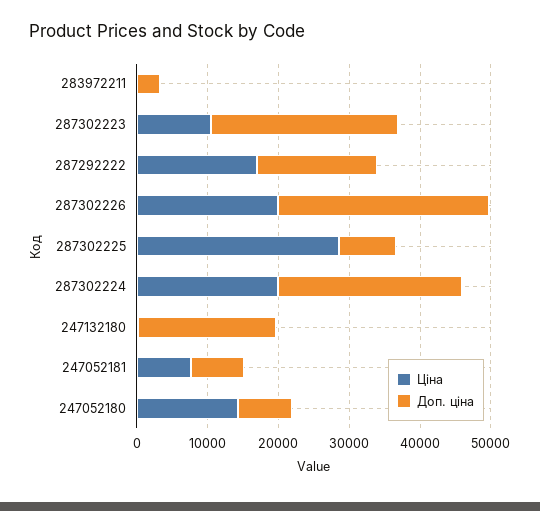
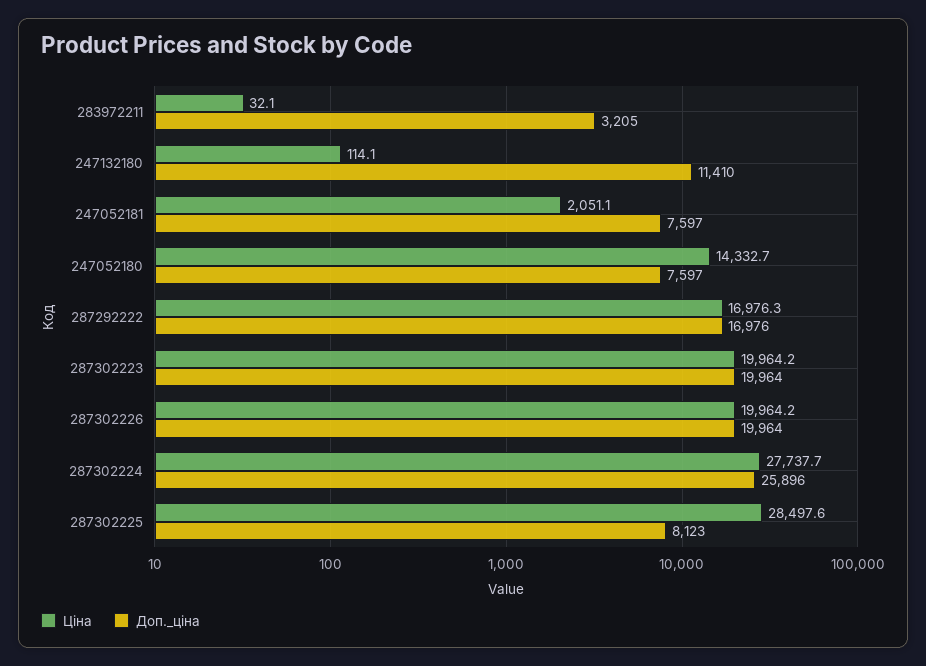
  {
    "Ціна": {
      "283972211": 32.1,
-     "287302223": 10000,
+     "287302223": 19964.2,
      "287292222": 16976.3,
      "287302226": 19964.2,
      "287302225": 28497.6,
-     "287302224": 20000,
+     "287302224": 27737.7,
      "247132180": 114.1,
-     "247052181": 8000,
+     "247052181": 2051.1,
      "247052180": 14332.7
    },
    "Доп. ціна": {
      "283972211": 3205,
-     "287302223": 26000,
+     "287302223": 19964,
      "287292222": 16976,
-     "287302226": 30000,
+     "287302226": 19964,
      "287302225": 8123,
      "287302224": 25896,
-     "247132180": 20000,
+     "247132180": 11410,
      "247052181": 7597,
      "247052180": 7597
    }
  }

